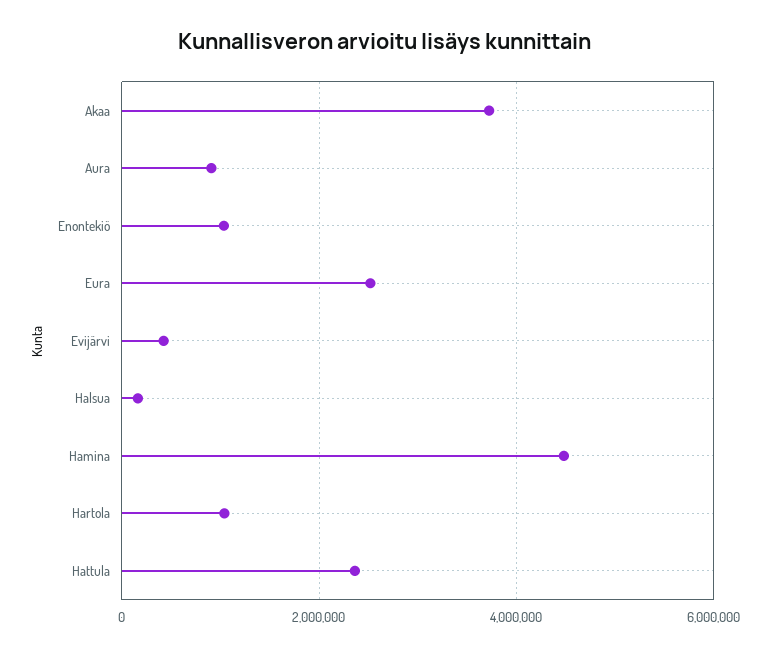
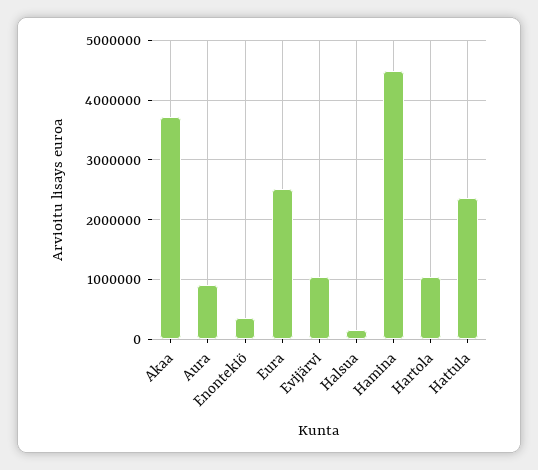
  {
    "Akaa": 3800000,
    "Aura": 1000000,
-   "Enontekiö": 1000000,
+   "Enontekiö": 400000,
    "Eura": 2600000,
-   "Evijärvi": 400000,
+   "Evijärvi": 1000000,
    "Halsua": 200000,
    "Hamina": 4400000,
    "Hartola": 1000000,
    "Hattula": 2400000
  }

